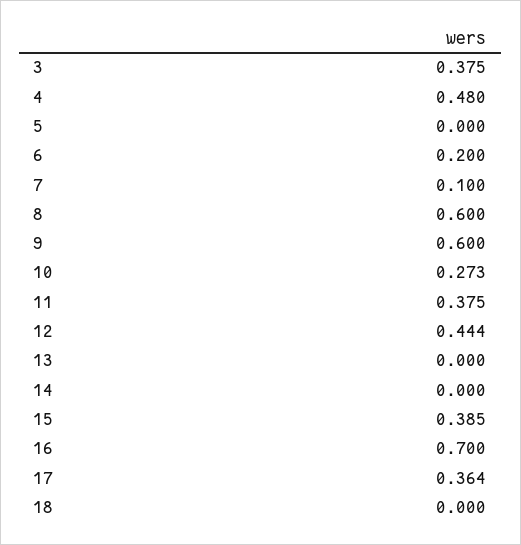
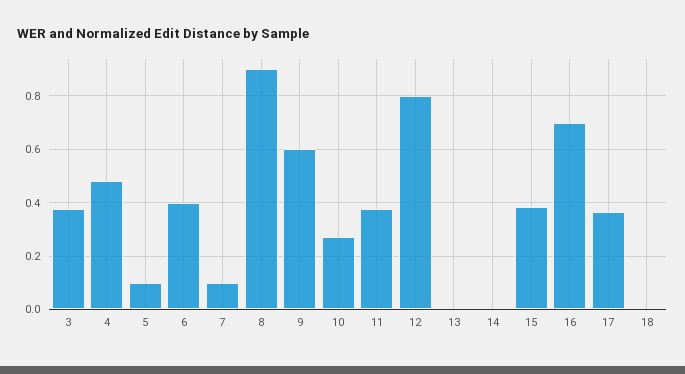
  {
    "3": 0.375,
    "4": 0.48,
-   "5": 0,
+   "5": 0.1,
-   "6": 0.2,
+   "6": 0.4,
    "7": 0.1,
-   "8": 0.6,
+   "8": 0.9,
    "9": 0.6,
    "10": 0.273,
    "11": 0.375,
-   "12": 0.444,
+   "12": 0.8,
    "13": 0,
    "14": 0,
    "15": 0.385,
    "16": 0.7,
    "17": 0.364,
    "18": 0
  }

